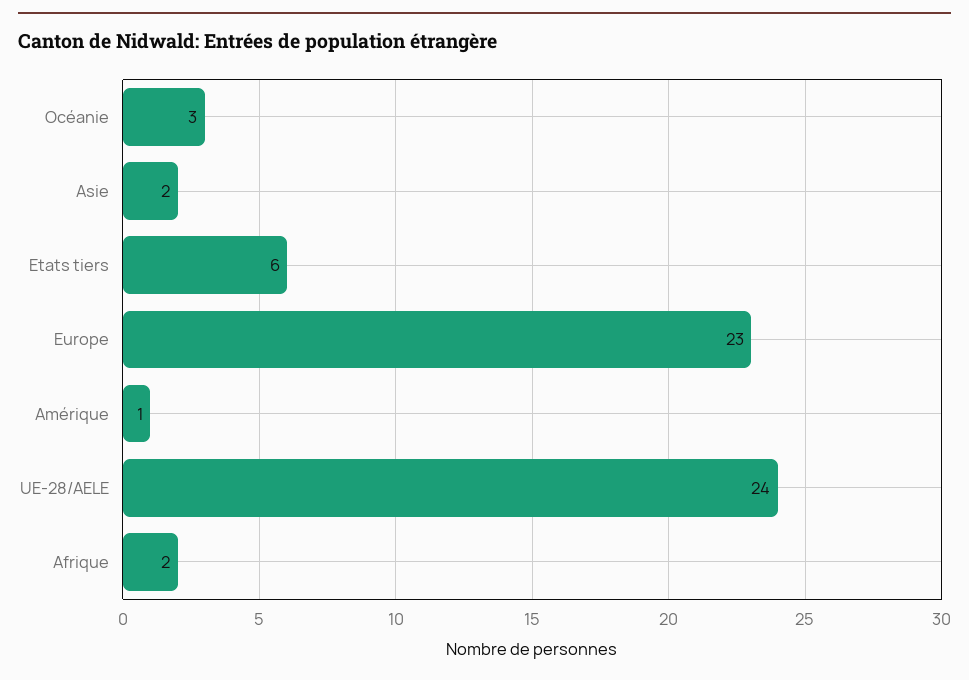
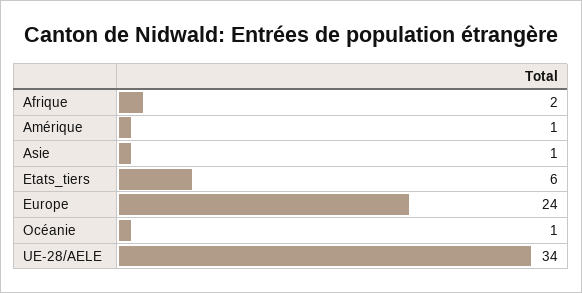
  {
-   "Océanie": 3,
+   "Océanie": 1,
-   "Asie": 2,
+   "Asie": 1,
    "Etats tiers": 6,
-   "Europe": 23,
+   "Europe": 24,
    "Amérique": 1,
-   "UE-28/AELE": 24,
+   "UE-28/AELE": 34,
    "Afrique": 2
  }

